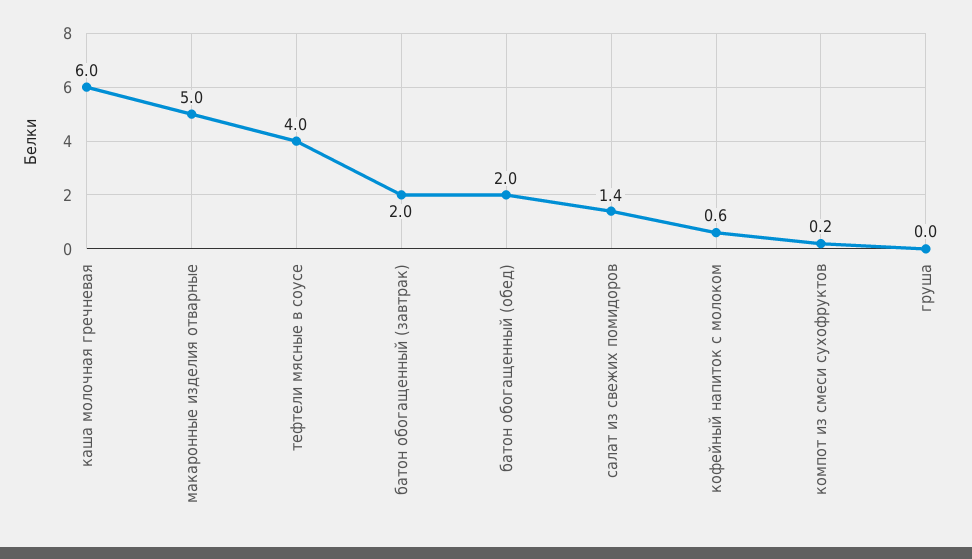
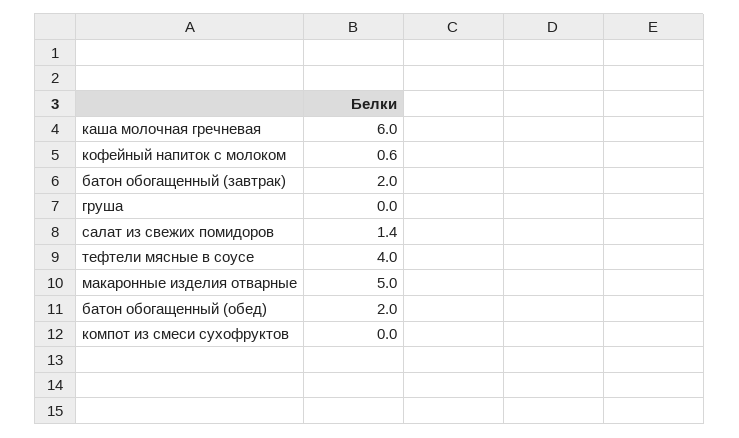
  {
    "каша молочная гречневая": 6,
    "макаронные изделия отварные": 5,
    "тефтели мясные в соусе": 4,
    "батон обогащенный (завтрак)": 2,
    "батон обогащенный (обед)": 2,
    "салат из свежих помидоров": 1.4,
    "кофейный напиток с молоком": 0.6,
-   "компот из смеси сухофруктов": 0.2,
+   "компот из смеси сухофруктов": 0,
    "груша": 0
  }

